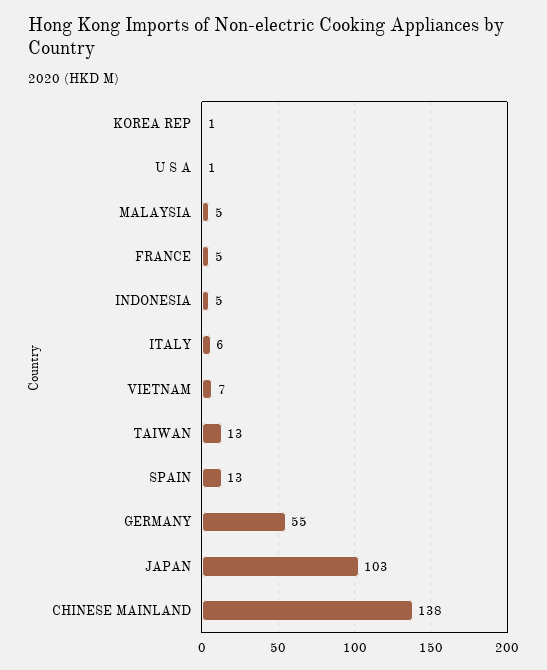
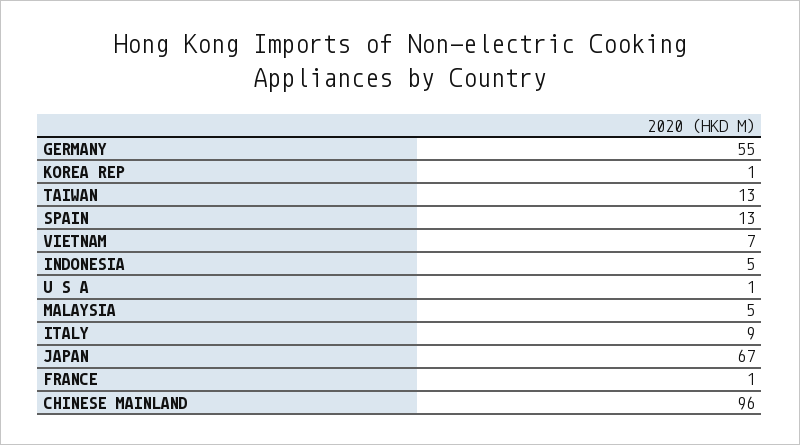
  {
    "KOREA REP": 1,
    "U S A": 1,
    "MALAYSIA": 5,
-   "FRANCE": 5,
+   "FRANCE": 1,
    "INDONESIA": 5,
-   "ITALY": 6,
+   "ITALY": 9,
    "VIETNAM": 7,
    "TAIWAN": 13,
    "SPAIN": 13,
    "GERMANY": 55,
-   "JAPAN": 103,
+   "JAPAN": 67,
-   "CHINESE MAINLAND": 138
+   "CHINESE MAINLAND": 96
  }

